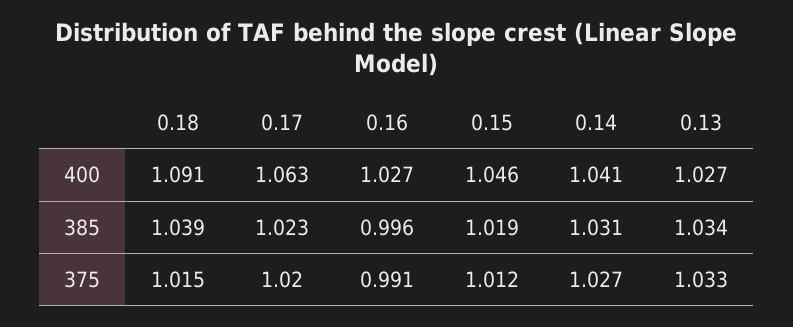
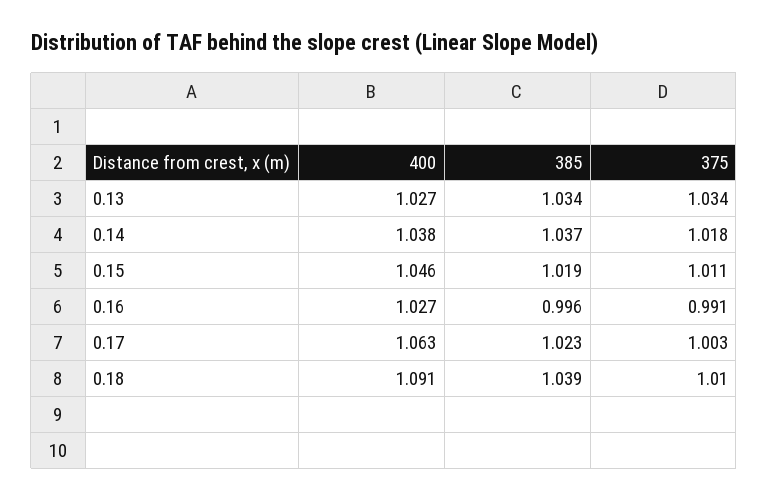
  {
    "0.18": {
      "400": 1.091,
      "385": 1.039,
-     "375": 1.015
+     "375": 1.01
    },
    "0.17": {
      "400": 1.063,
      "385": 1.023,
-     "375": 1.02
+     "375": 1.003
    },
    "0.16": {
      "400": 1.027,
      "385": 0.996,
      "375": 0.991
    },
    "0.15": {
      "400": 1.046,
      "385": 1.019,
-     "375": 1.012
+     "375": 1.011
    },
    "0.14": {
-     "400": 1.041,
+     "400": 1.038,
-     "385": 1.031,
+     "385": 1.037,
-     "375": 1.027
+     "375": 1.018
    },
    "0.13": {
      "400": 1.027,
      "385": 1.034,
-     "375": 1.033
+     "375": 1.034
    }
  }

